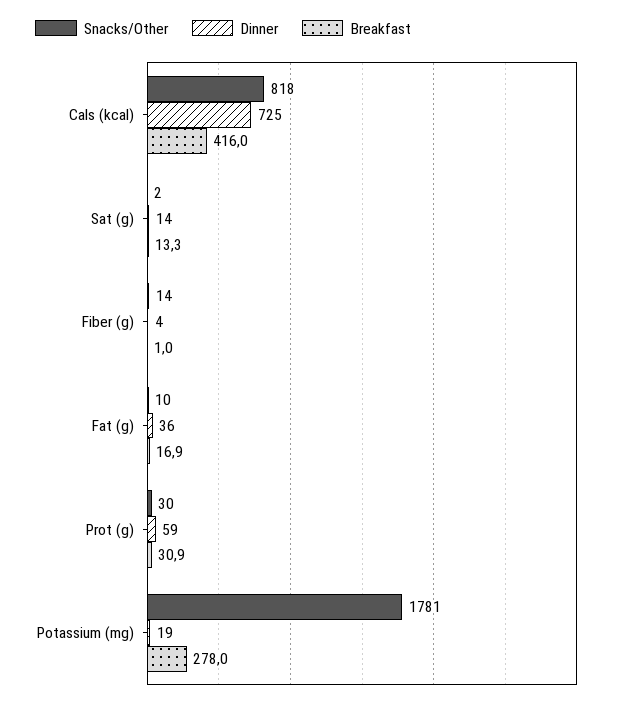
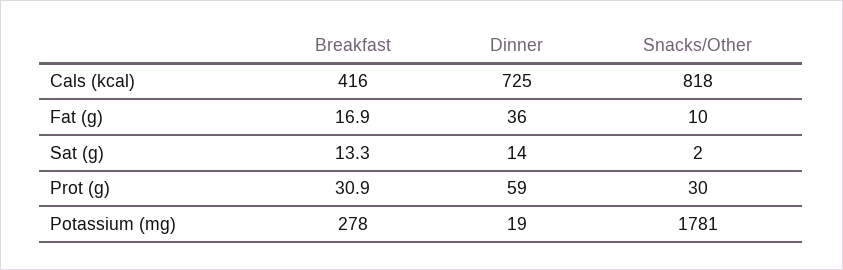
  {
    "Snacks/Other": {
      "Cals (kcal)": 818,
      "Sat (g)": 2,
-     "Fiber (g)": 14,
      "Fat (g)": 10,
      "Prot (g)": 30,
      "Potassium (mg)": 1781
    },
    "Dinner": {
      "Cals (kcal)": 725,
      "Sat (g)": 14,
-     "Fiber (g)": 4,
      "Fat (g)": 36,
      "Prot (g)": 59,
      "Potassium (mg)": 19
    },
    "Breakfast": {
      "Cals (kcal)": 416,
      "Sat (g)": 13.3,
-     "Fiber (g)": 1,
      "Fat (g)": 16.9,
      "Prot (g)": 30.9,
      "Potassium (mg)": 278
    }
  }

